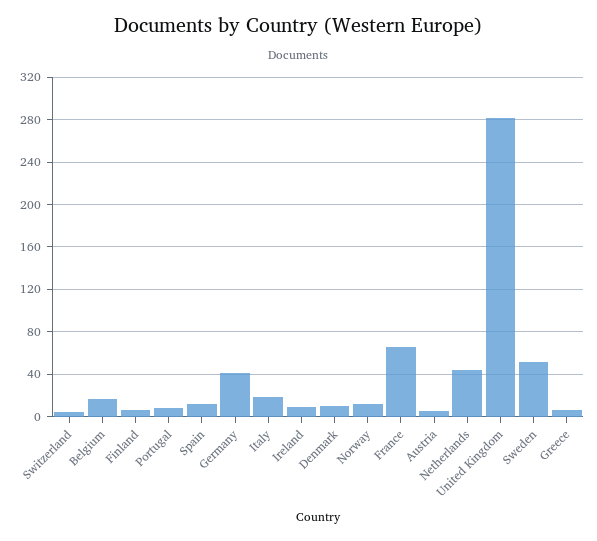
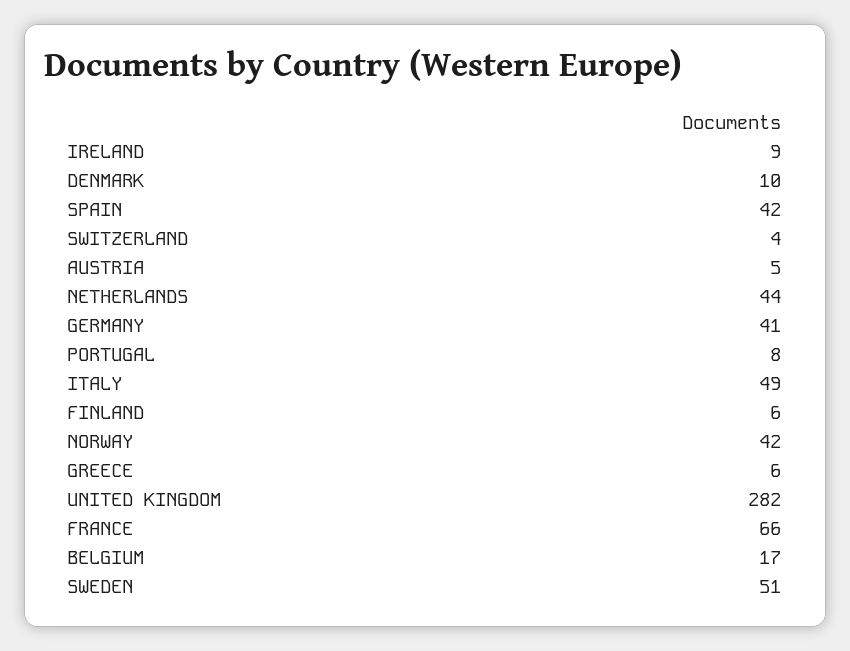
  {
    "Switzerland": 4,
    "Belgium": 17,
    "Finland": 6,
    "Portugal": 8,
-   "Spain": 10,
+   "Spain": 42,
    "Germany": 41,
-   "Italy": 20,
+   "Italy": 49,
    "Ireland": 9,
    "Denmark": 10,
-   "Norway": 10,
+   "Norway": 42,
    "France": 66,
    "Austria": 5,
    "Netherlands": 44,
    "United Kingdom": 282,
    "Sweden": 51,
    "Greece": 6
  }

